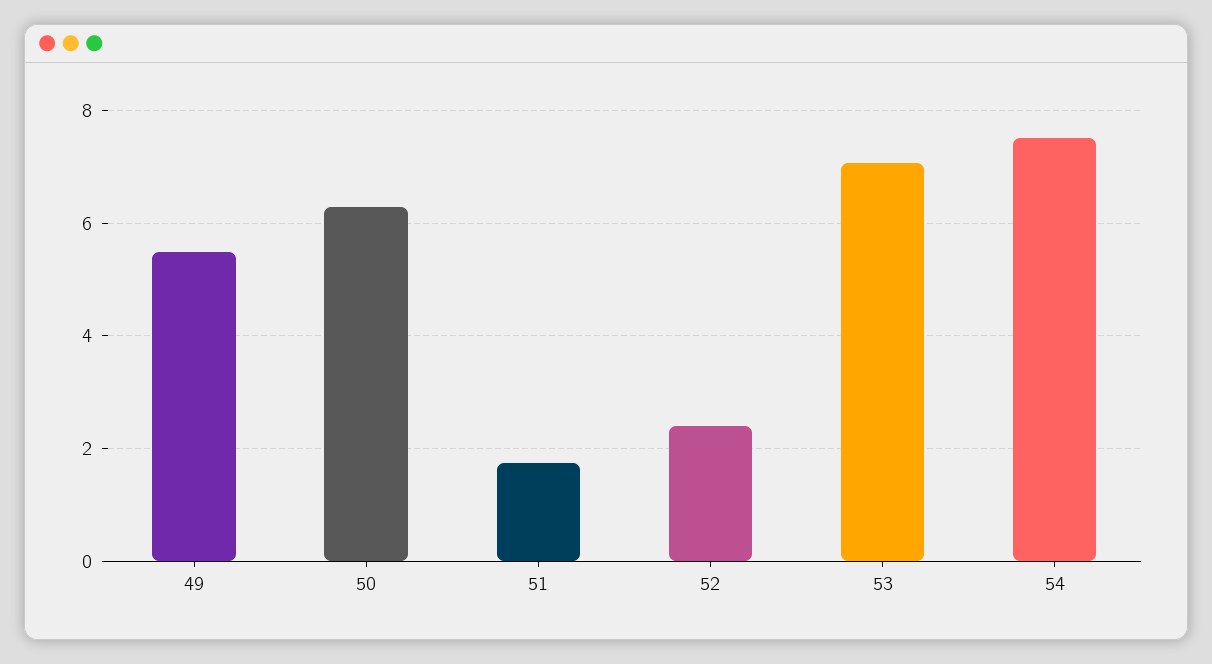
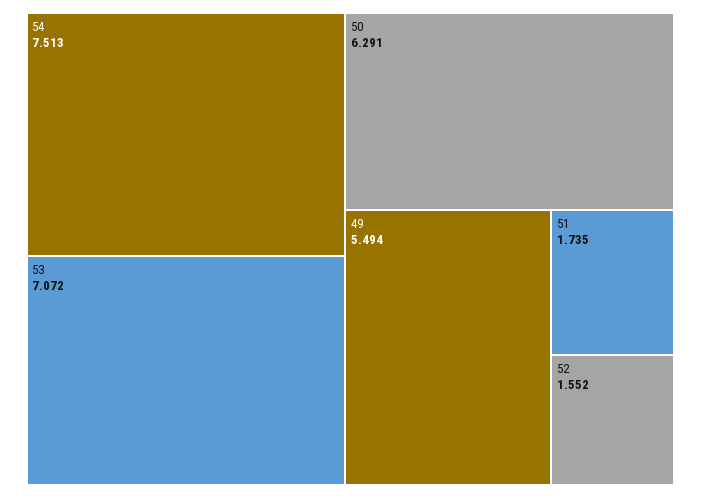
  {
    "49": 5.494,
    "50": 6.291,
    "51": 1.735,
-   "52": 2.4,
+   "52": 1.552,
    "53": 7.072,
    "54": 7.513
  }

